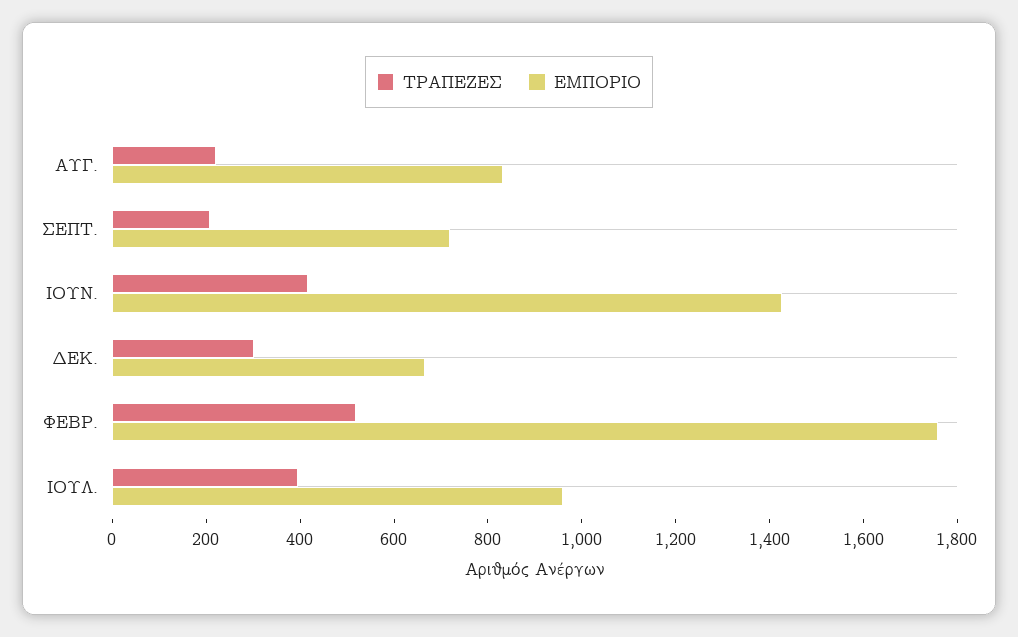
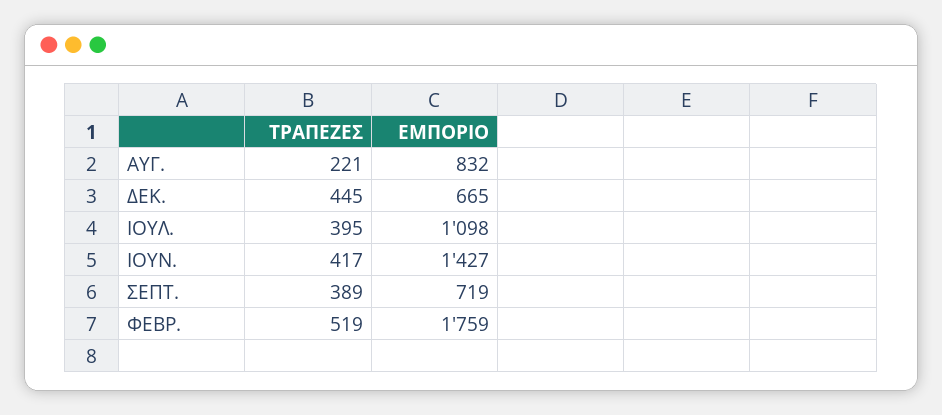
  {
    "ΤΡΑΠΕΖΕΣ": {
      "ΑΥΓ.": 221,
-     "ΣΕΠΤ.": 200,
+     "ΣΕΠΤ.": 389,
      "ΙΟΥΝ.": 417,
-     "ΔΕΚ.": 300,
+     "ΔΕΚ.": 445,
      "ΦΕΒΡ.": 519,
      "ΙΟΥΛ.": 395
    },
    "ΕΜΠΟΡΙΟ": {
      "ΑΥΓ.": 832,
      "ΣΕΠΤ.": 719,
      "ΙΟΥΝ.": 1427,
      "ΔΕΚ.": 665,
      "ΦΕΒΡ.": 1759,
-     "ΙΟΥΛ.": 950
+     "ΙΟΥΛ.": 1098
    }
  }

